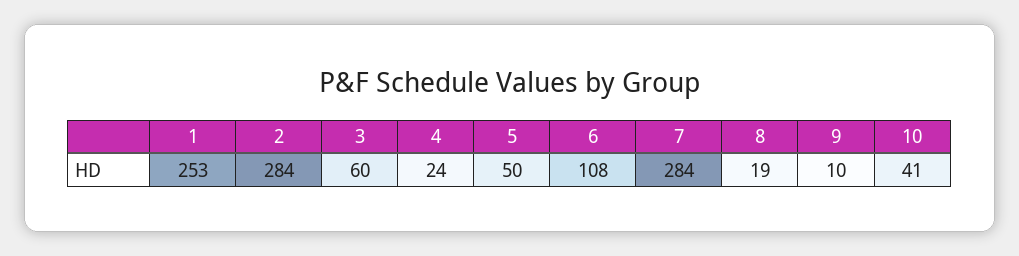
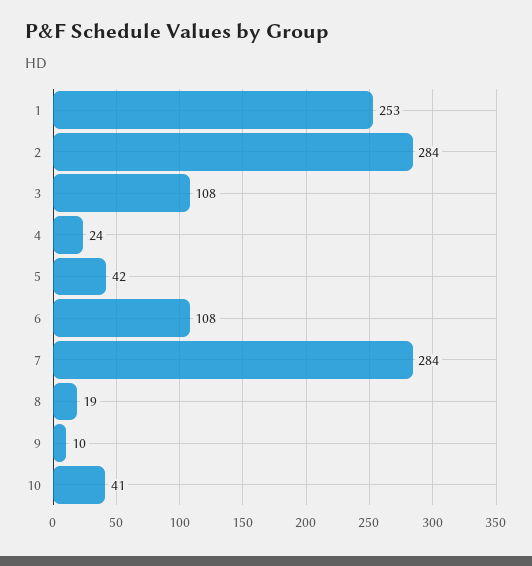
  {
    "1": 253,
    "2": 284,
-   "3": 60,
+   "3": 108,
    "4": 24,
-   "5": 50,
+   "5": 42,
    "6": 108,
    "7": 284,
    "8": 19,
    "9": 10,
    "10": 41
  }

